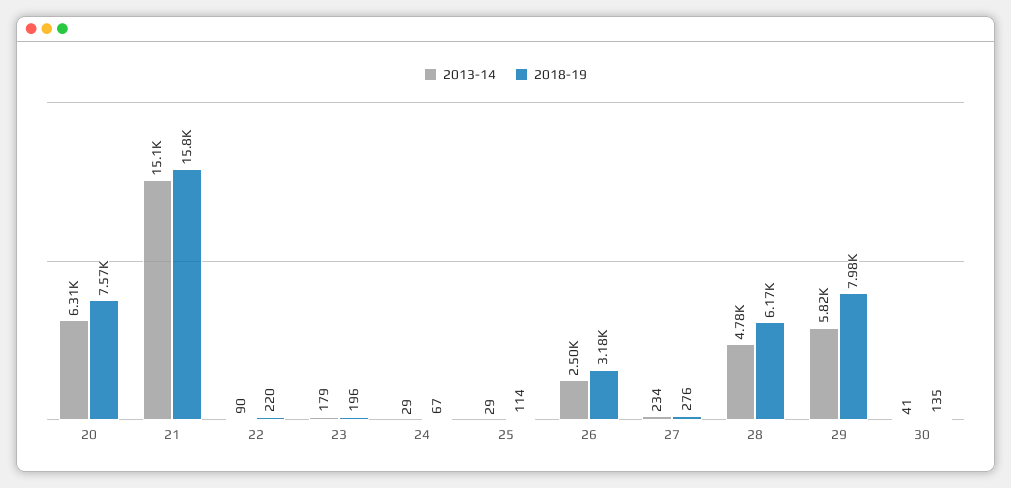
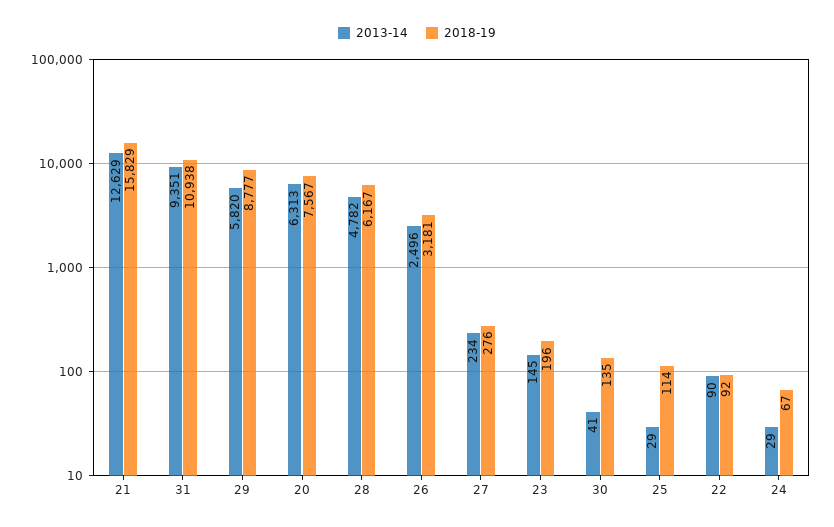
  {
    "2013-14": {
      "20": 6313,
-     "21": 15100,
+     "21": 12629,
      "22": 90,
-     "23": 179,
+     "23": 145,
      "24": 29,
      "25": 29,
      "26": 2496,
      "27": 234,
      "28": 4782,
      "29": 5820,
-     "30": 41
+     "30": 41,
+     "31": 9351
    },
    "2018-19": {
      "20": 7567,
      "21": 15829,
-     "22": 220,
+     "22": 92,
      "23": 196,
      "24": 67,
      "25": 114,
      "26": 3181,
      "27": 276,
      "28": 6167,
-     "29": 7980,
+     "29": 8777,
-     "30": 135
+     "30": 135,
+     "31": 10938
    }
  }

